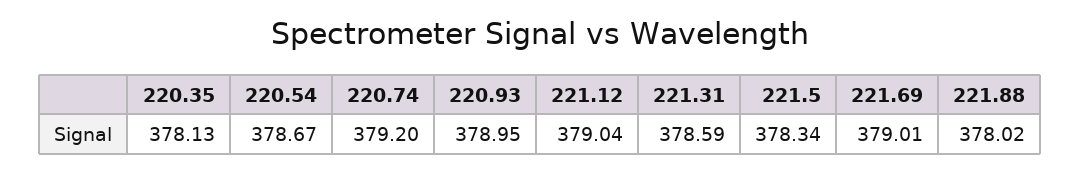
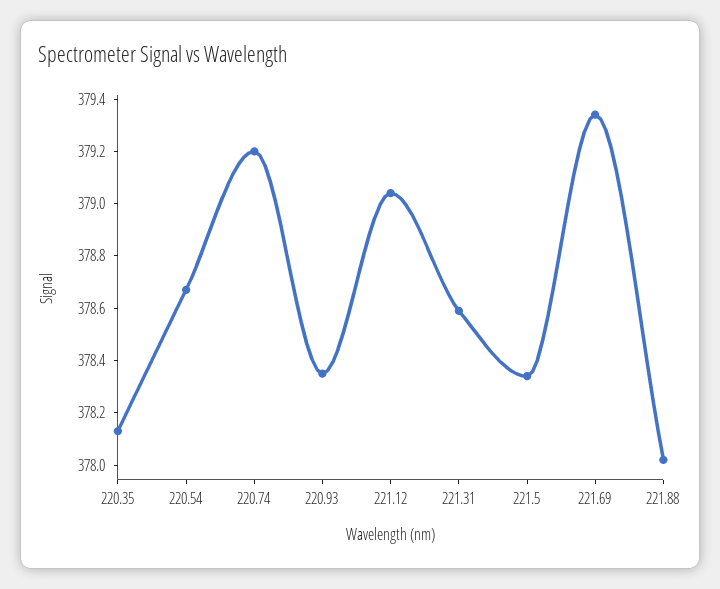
  {
    "220.35": 378.13,
    "220.54": 378.67,
    "220.74": 379.2,
-   "220.93": 378.95,
+   "220.93": 378.35,
    "221.12": 379.04,
    "221.31": 378.59,
    "221.5": 378.34,
-   "221.69": 379.01,
+   "221.69": 379.35,
    "221.88": 378.02
  }

